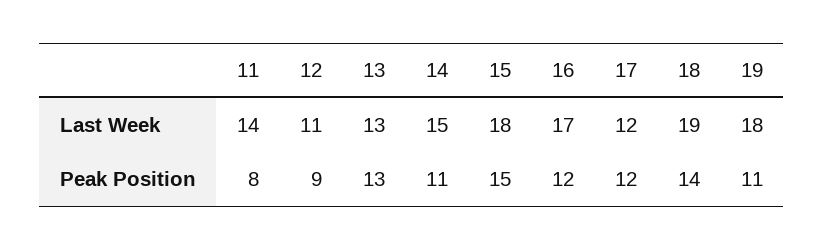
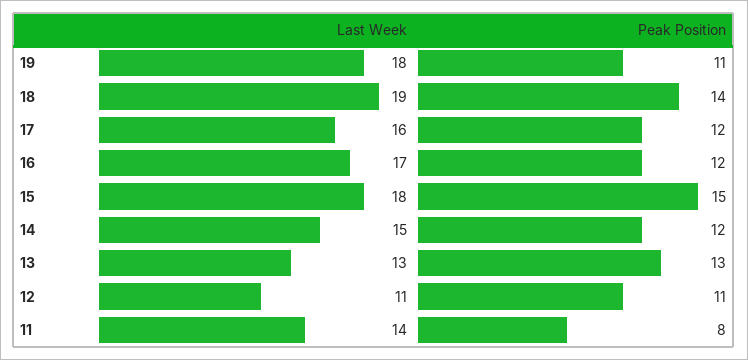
  {
    "11": {
      "Last Week": 14,
      "Peak Position": 8
    },
    "12": {
      "Last Week": 11,
-     "Peak Position": 9
+     "Peak Position": 11
    },
    "13": {
      "Last Week": 13,
      "Peak Position": 13
    },
    "14": {
      "Last Week": 15,
-     "Peak Position": 11
+     "Peak Position": 12
    },
    "15": {
      "Last Week": 18,
      "Peak Position": 15
    },
    "16": {
      "Last Week": 17,
      "Peak Position": 12
    },
    "17": {
-     "Last Week": 12,
+     "Last Week": 16,
      "Peak Position": 12
    },
    "18": {
      "Last Week": 19,
      "Peak Position": 14
    },
    "19": {
      "Last Week": 18,
      "Peak Position": 11
    }
  }

